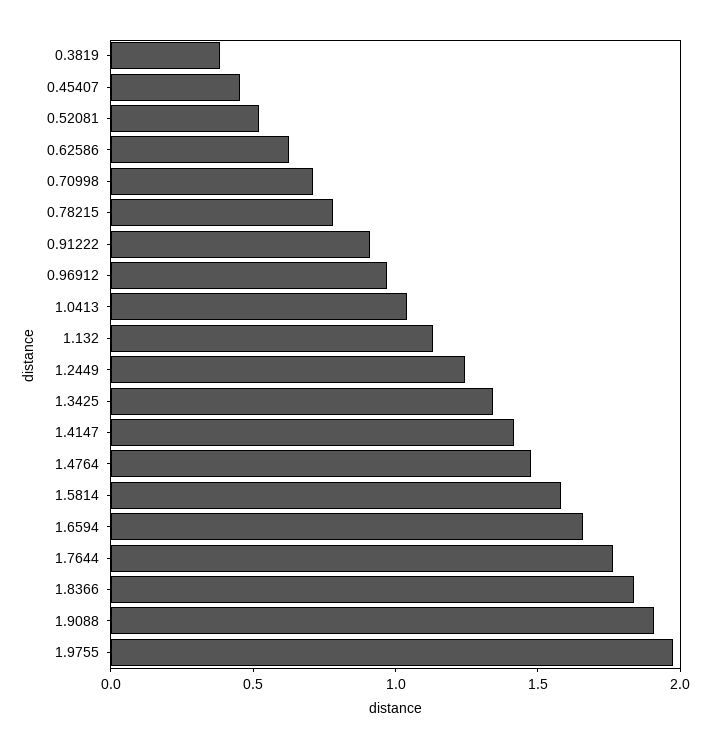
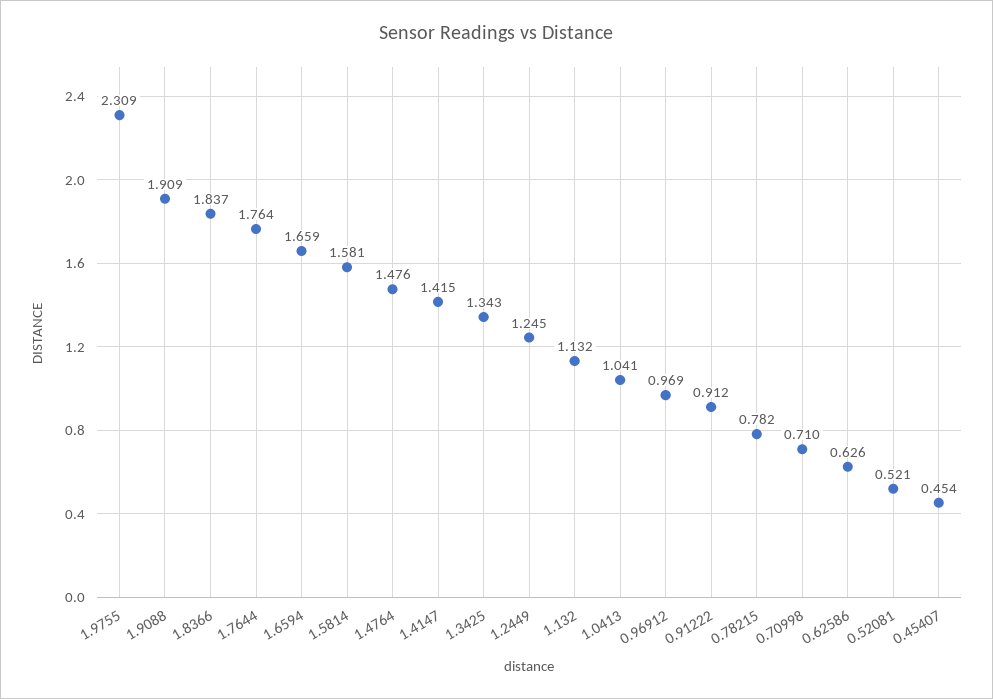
  {
-   "0.3819": 0.4,
    "0.45407": 0.454,
    "0.52081": 0.521,
    "0.62586": 0.626,
    "0.70998": 0.71,
    "0.78215": 0.782,
    "0.91222": 0.912,
    "0.96912": 0.969,
    "1.0413": 1.041,
    "1.132": 1.132,
    "1.2449": 1.245,
    "1.3425": 1.343,
    "1.4147": 1.415,
    "1.4764": 1.476,
    "1.5814": 1.581,
    "1.6594": 1.659,
    "1.7644": 1.764,
    "1.8366": 1.837,
    "1.9088": 1.909,
-   "1.9755": 2
+   "1.9755": 2.309
  }

